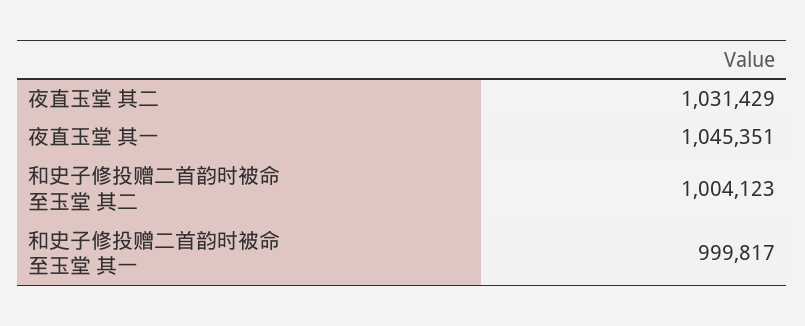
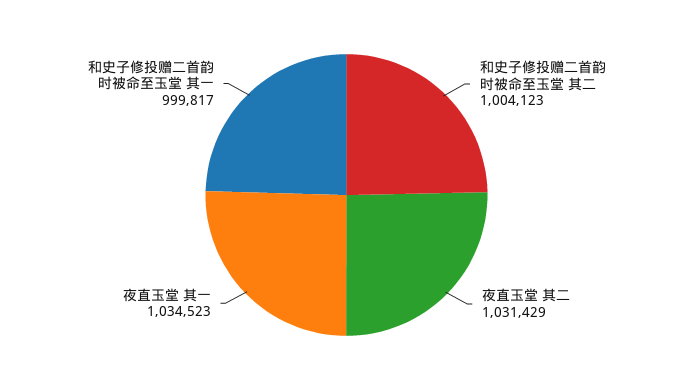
  {
    "夜直玉堂 其二": 1031429,
-   "夜直玉堂 其一": 1045351,
+   "夜直玉堂 其一": 1034523,
    "和史子修投赠二首韵时被命至玉堂 其二": 1004123,
    "和史子修投赠二首韵时被命至玉堂 其一": 999817
  }

